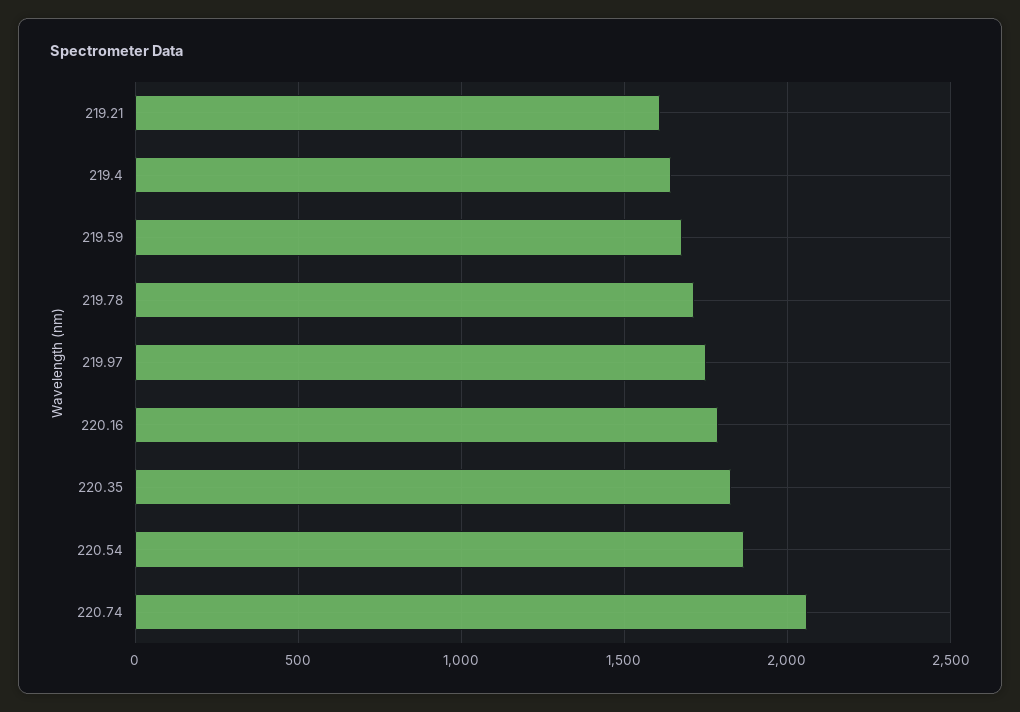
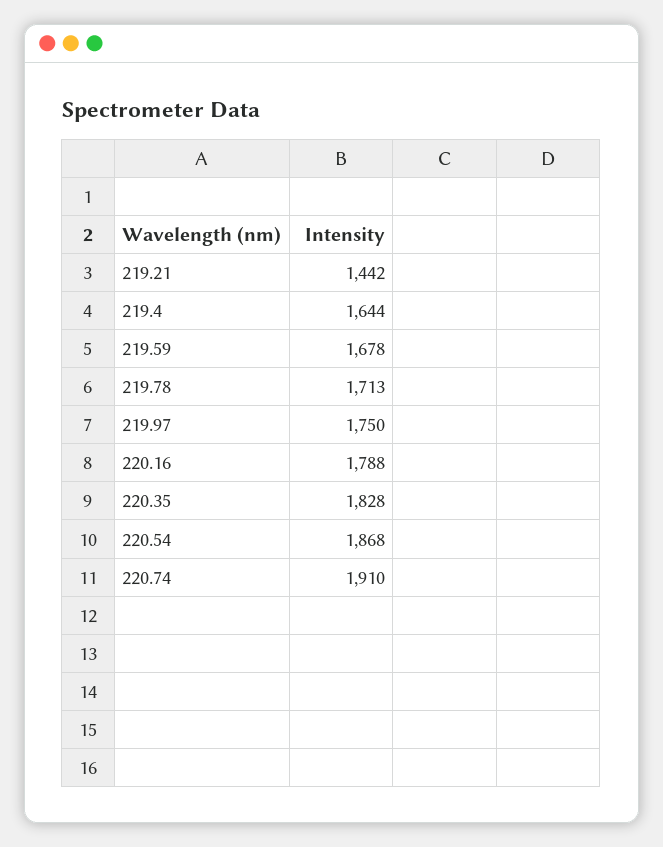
  {
-   "219.21": 1600,
+   "219.21": 1442,
    "219.4": 1644,
    "219.59": 1678,
    "219.78": 1713,
    "219.97": 1750,
    "220.16": 1788,
    "220.35": 1828,
    "220.54": 1868,
-   "220.74": 2050
+   "220.74": 1910
  }

